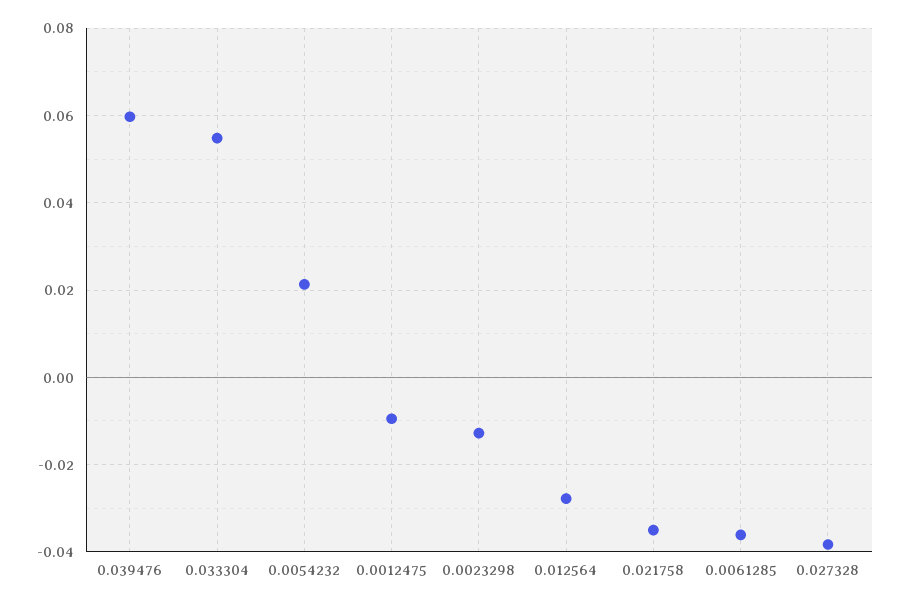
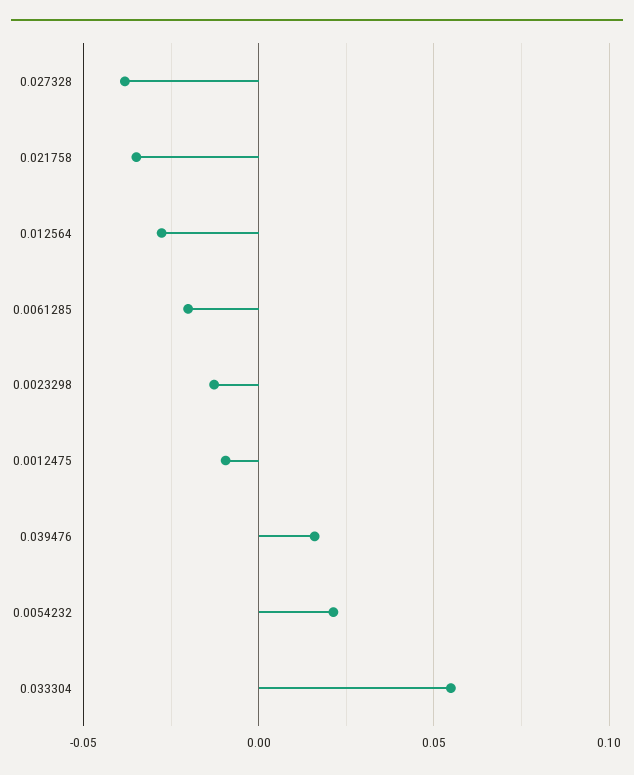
  {
-   "0.039476": 0.06,
+   "0.039476": 0.015,
    "0.033304": 0.054,
    "0.0054232": 0.022,
    "0.0012475": -0.01,
    "0.0023298": -0.012,
    "0.012564": -0.028,
    "0.021758": -0.036,
-   "0.0061285": -0.036,
+   "0.0061285": -0.02,
    "0.027328": -0.038
  }

